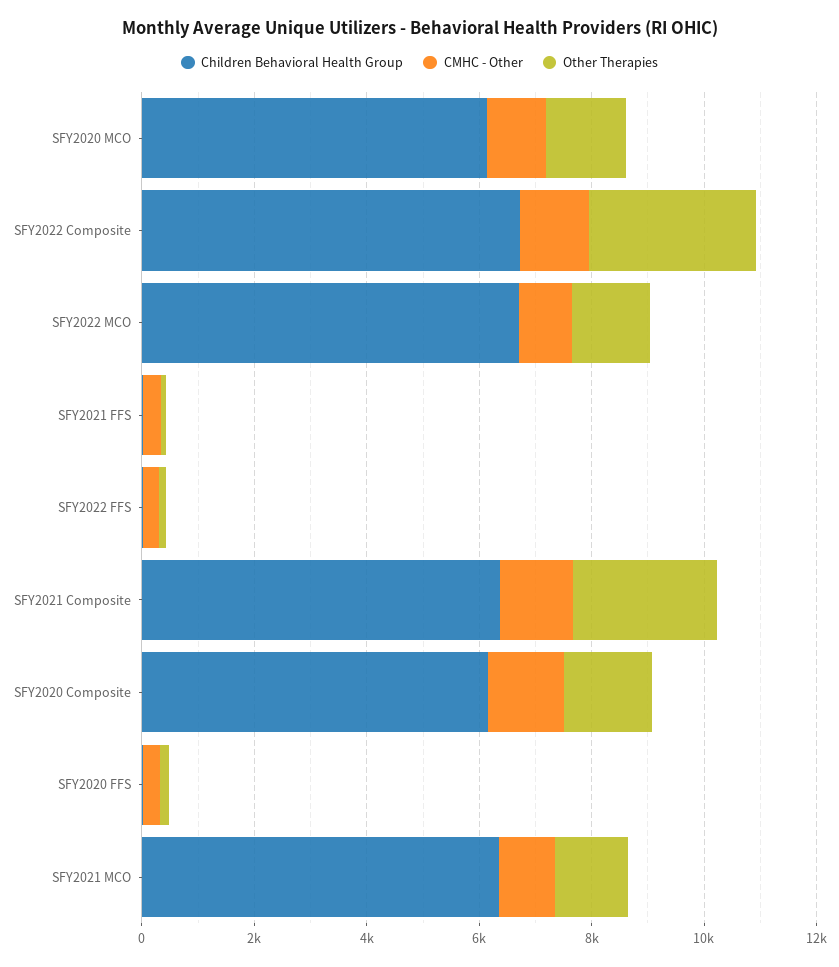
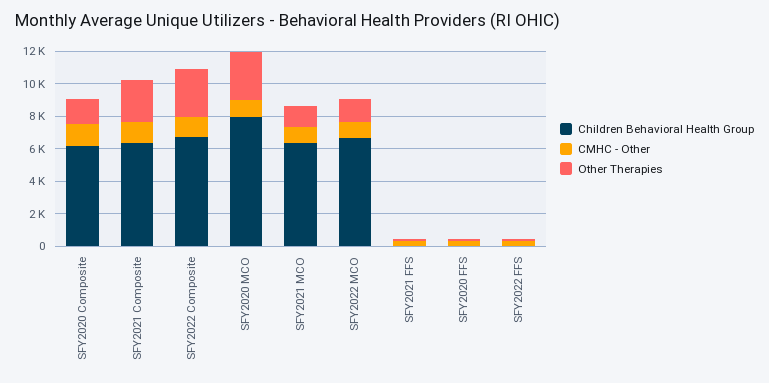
  {
    "Children Behavioral Health Group": {
-     "SFY2020 MCO": 6000,
+     "SFY2020 MCO": 8000,
      "SFY2022 Composite": 6500,
      "SFY2022 MCO": 6500,
      "SFY2021 FFS": 0,
      "SFY2022 FFS": 0,
      "SFY2021 Composite": 6500,
      "SFY2020 Composite": 6000,
      "SFY2020 FFS": 0,
      "SFY2021 MCO": 6500
    },
    "CMHC - Other": {
      "SFY2020 MCO": 1000,
      "SFY2022 Composite": 1000,
      "SFY2022 MCO": 1000,
      "SFY2021 FFS": 500,
      "SFY2022 FFS": 500,
      "SFY2021 Composite": 1500,
      "SFY2020 Composite": 1500,
      "SFY2020 FFS": 500,
      "SFY2021 MCO": 1000
    },
    "Other Therapies": {
-     "SFY2020 MCO": 1500,
+     "SFY2020 MCO": 3000,
      "SFY2022 Composite": 3000,
      "SFY2022 MCO": 1500,
      "SFY2021 FFS": 0,
      "SFY2022 FFS": 0,
      "SFY2021 Composite": 2500,
      "SFY2020 Composite": 1500,
      "SFY2020 FFS": 0,
      "SFY2021 MCO": 1500
    }
  }

